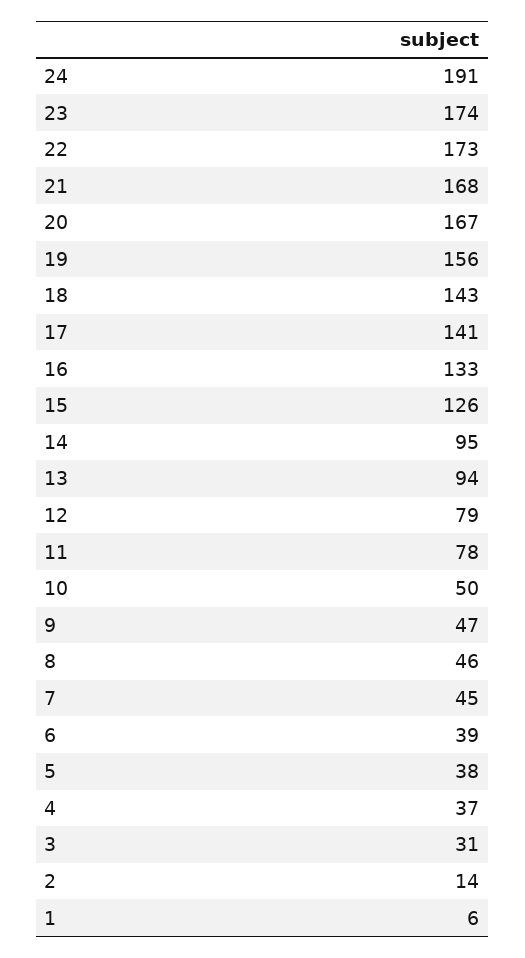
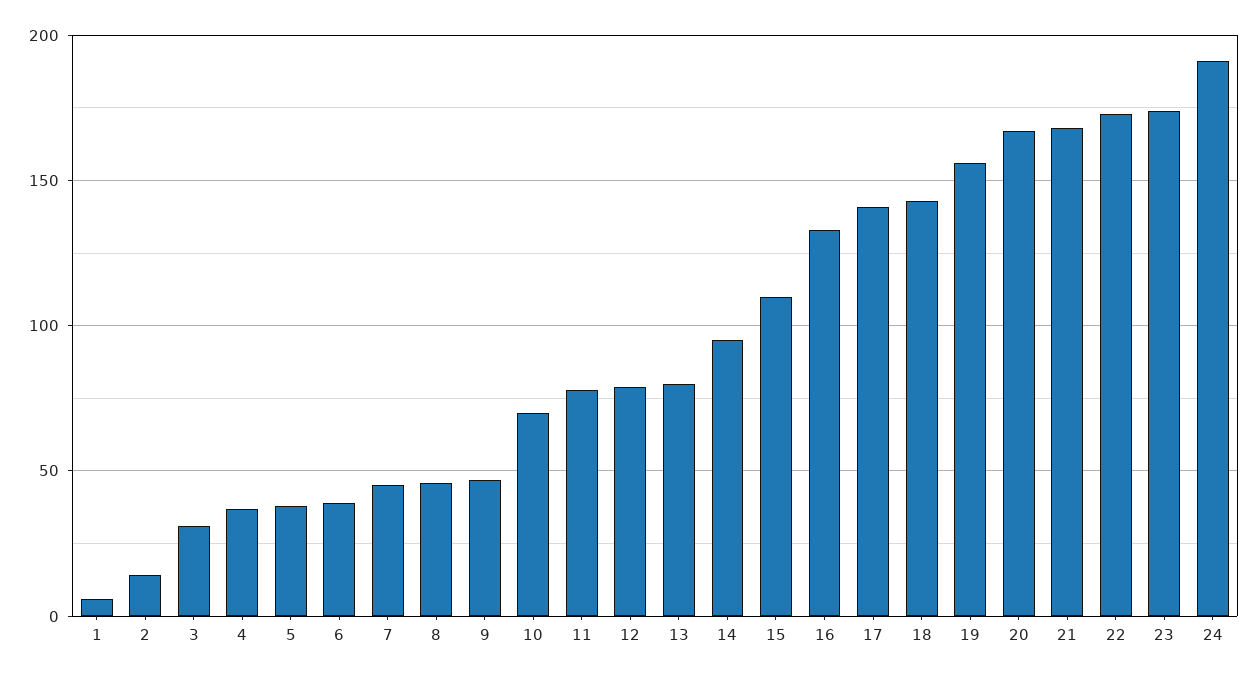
  {
    "24": 191,
    "23": 174,
    "22": 173,
    "21": 168,
    "20": 167,
    "19": 156,
    "18": 143,
    "17": 141,
    "16": 133,
-   "15": 126,
+   "15": 110,
    "14": 95,
-   "13": 94,
+   "13": 80,
    "12": 79,
    "11": 78,
-   "10": 50,
+   "10": 70,
    "9": 47,
    "8": 46,
    "7": 45,
    "6": 39,
    "5": 38,
    "4": 37,
    "3": 31,
    "2": 14,
    "1": 6
  }

